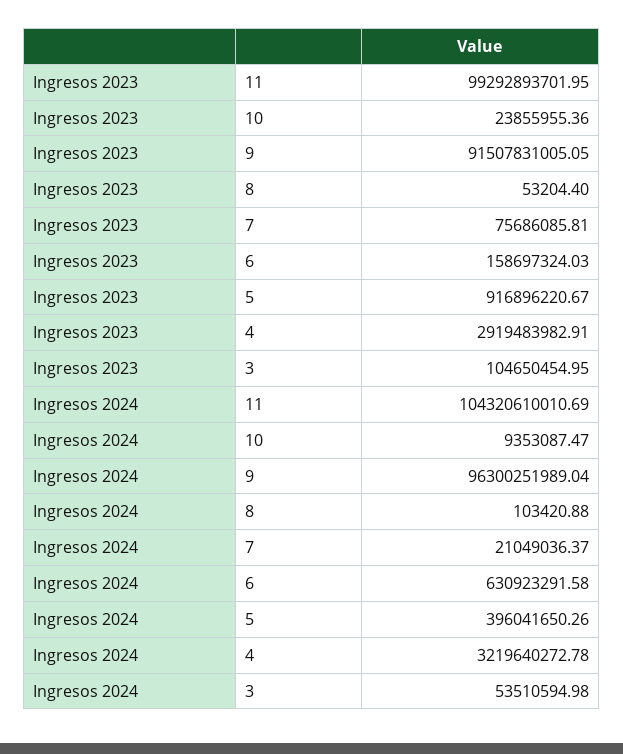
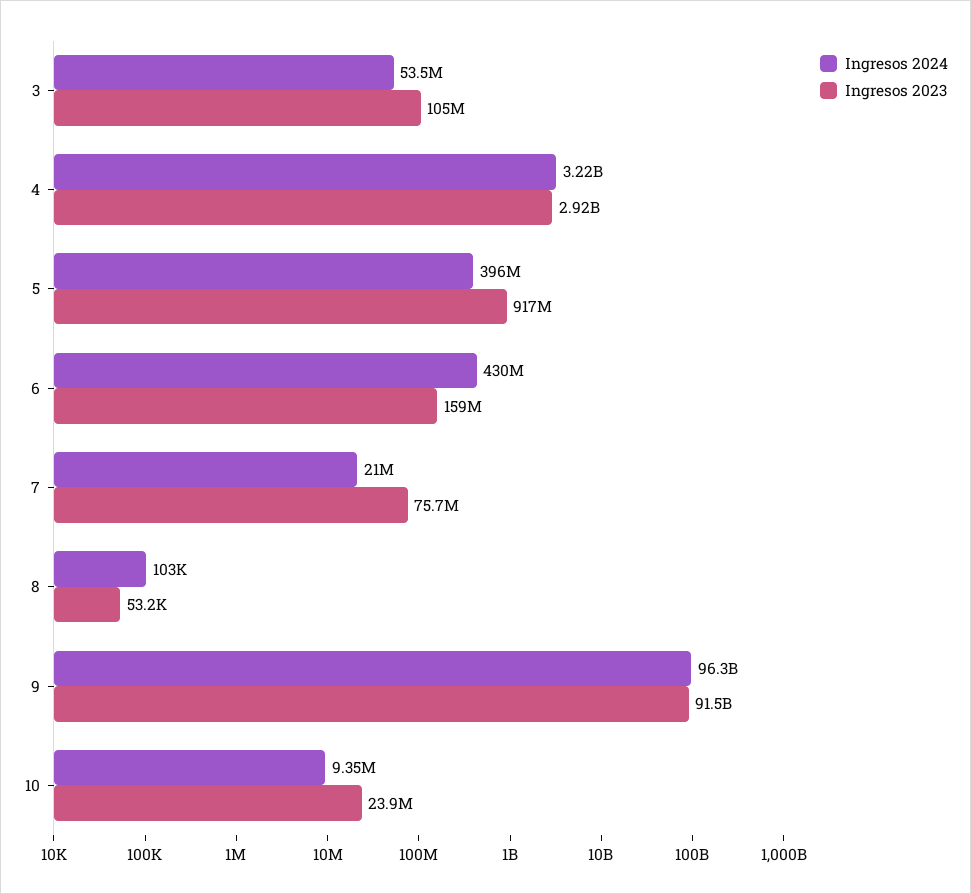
  {
    "Ingresos 2023": {
-     "11": 99292893701.95,
      "10": 23855955.36,
      "9": 91507831005.05,
      "8": 53204.4,
      "7": 75686085.81,
      "6": 158697324.03,
      "5": 916896220.67,
      "4": 2919483982.91,
      "3": 104650454.95
    },
    "Ingresos 2024": {
-     "11": 104320610010.69,
      "10": 9353087.47,
      "9": 96300251989.04,
      "8": 103420.88,
      "7": 21049036.37,
-     "6": 630923291.58,
+     "6": 430000000,
      "5": 396041650.26,
      "4": 3219640272.78,
      "3": 53510594.98
    }
  }

